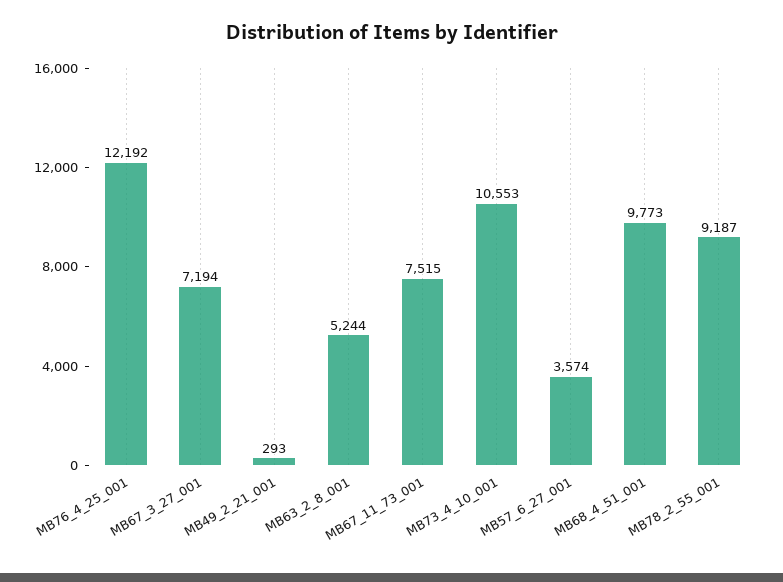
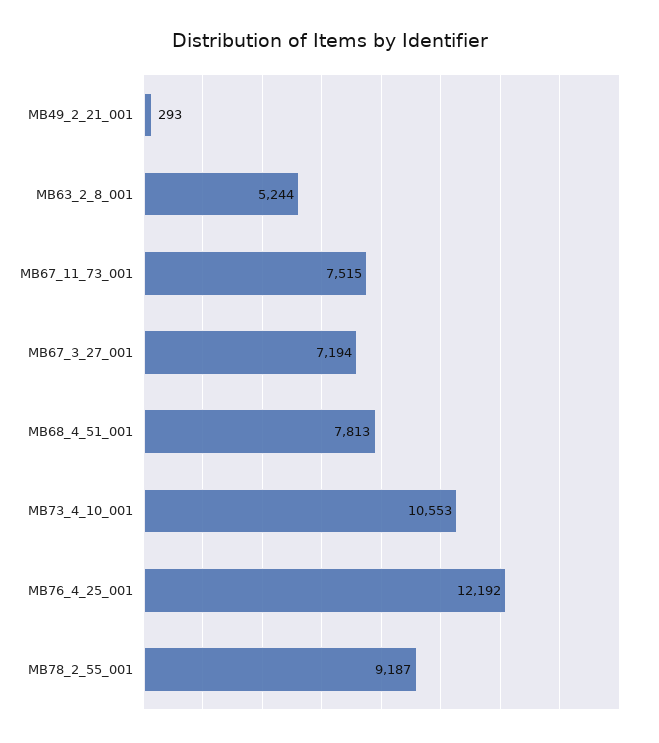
  {
    "MB76_4_25_001": 12192,
    "MB67_3_27_001": 7194,
    "MB49_2_21_001": 293,
    "MB63_2_8_001": 5244,
    "MB67_11_73_001": 7515,
    "MB73_4_10_001": 10553,
-   "MB57_6_27_001": 3574,
-   "MB68_4_51_001": 9773,
+   "MB68_4_51_001": 7813,
    "MB78_2_55_001": 9187
  }

